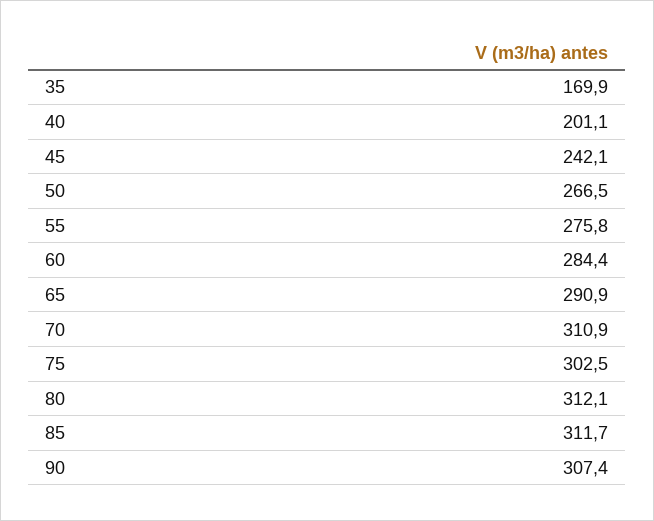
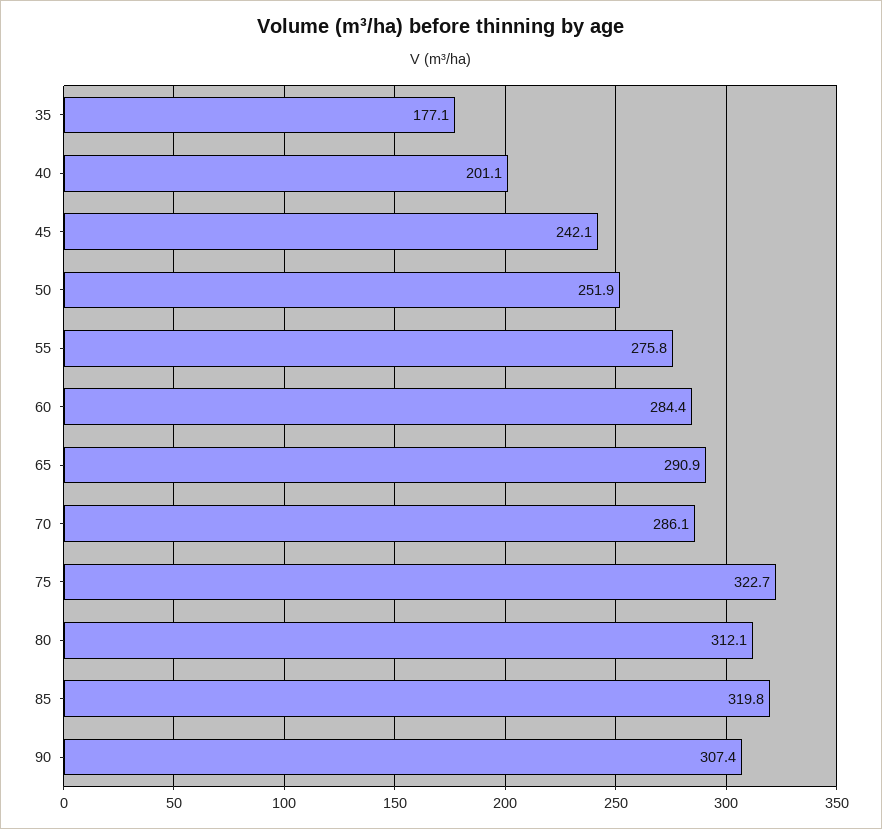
  {
-   "35": 169.9,
+   "35": 177.1,
    "40": 201.1,
    "45": 242.1,
-   "50": 266.5,
+   "50": 251.9,
    "55": 275.8,
    "60": 284.4,
    "65": 290.9,
-   "70": 310.9,
+   "70": 286.1,
-   "75": 302.5,
+   "75": 322.7,
    "80": 312.1,
-   "85": 311.7,
+   "85": 319.8,
    "90": 307.4
  }

